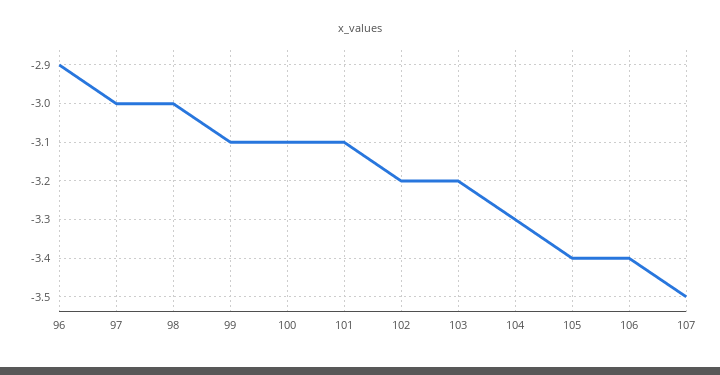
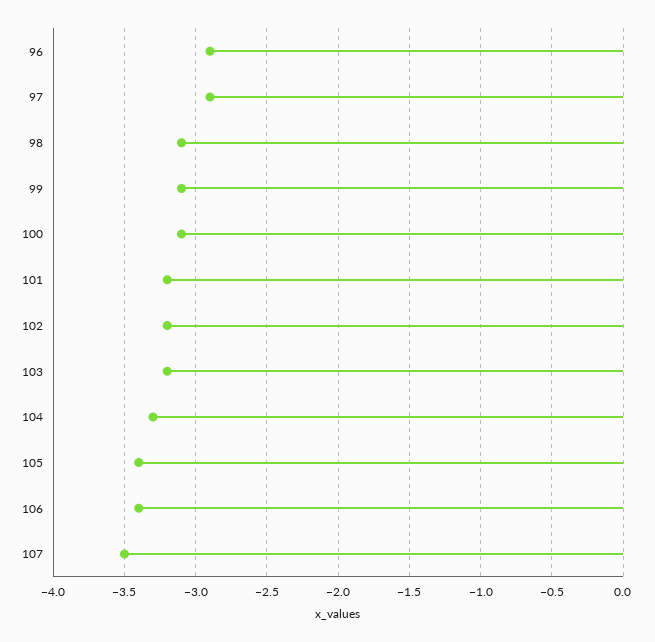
  {
    "96": -2.9,
-   "97": -3,
+   "97": -2.9,
-   "98": -3,
+   "98": -3.1,
    "99": -3.1,
    "100": -3.1,
-   "101": -3.1,
+   "101": -3.2,
    "102": -3.2,
    "103": -3.2,
    "104": -3.3,
    "105": -3.4,
    "106": -3.4,
    "107": -3.5
  }

